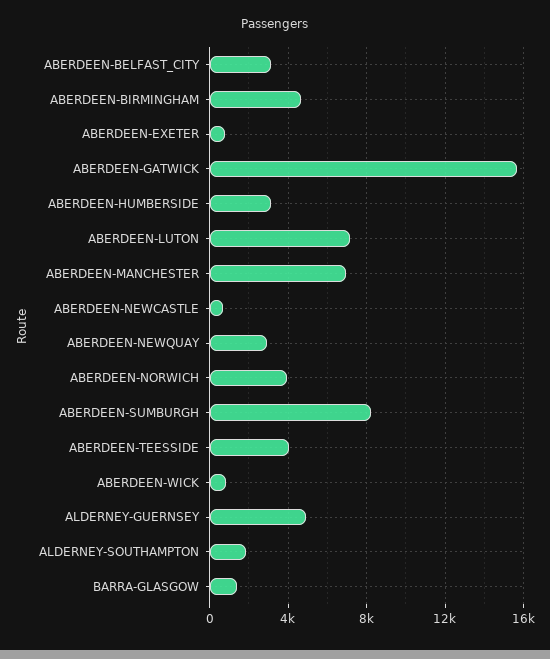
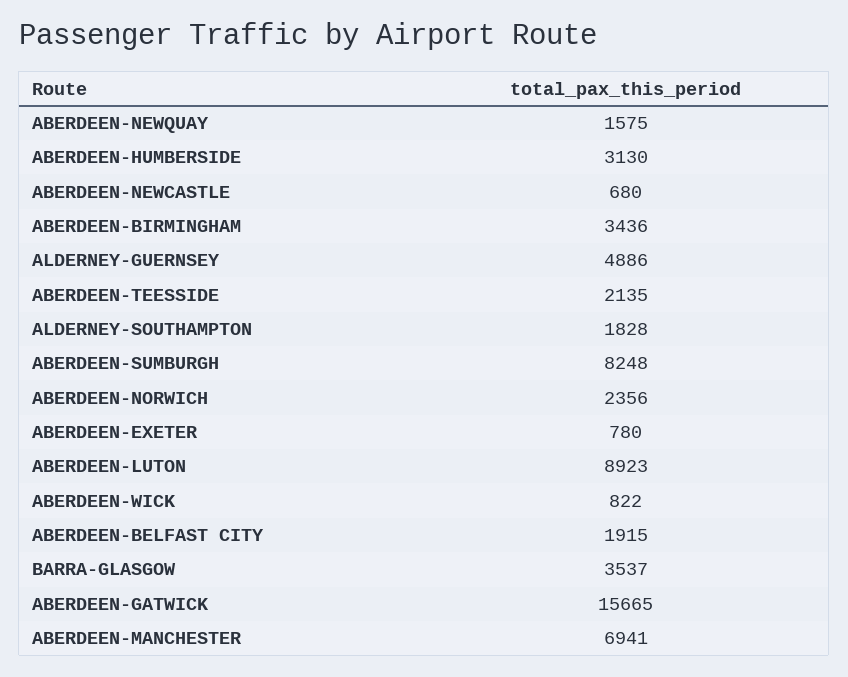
  {
-   "ABERDEEN-BELFAST_CITY": 3000,
+   "ABERDEEN-BELFAST_CITY": 1915,
-   "ABERDEEN-BIRMINGHAM": 4500,
+   "ABERDEEN-BIRMINGHAM": 3436,
    "ABERDEEN-EXETER": 780,
    "ABERDEEN-GATWICK": 15665,
    "ABERDEEN-HUMBERSIDE": 3130,
-   "ABERDEEN-LUTON": 7000,
+   "ABERDEEN-LUTON": 8923,
    "ABERDEEN-MANCHESTER": 6941,
    "ABERDEEN-NEWCASTLE": 680,
-   "ABERDEEN-NEWQUAY": 3000,
+   "ABERDEEN-NEWQUAY": 1575,
-   "ABERDEEN-NORWICH": 4000,
+   "ABERDEEN-NORWICH": 2356,
    "ABERDEEN-SUMBURGH": 8248,
-   "ABERDEEN-TEESSIDE": 4000,
+   "ABERDEEN-TEESSIDE": 2135,
    "ABERDEEN-WICK": 822,
    "ALDERNEY-GUERNSEY": 4886,
    "ALDERNEY-SOUTHAMPTON": 1828,
-   "BARRA-GLASGOW": 1500
+   "BARRA-GLASGOW": 3537
  }

